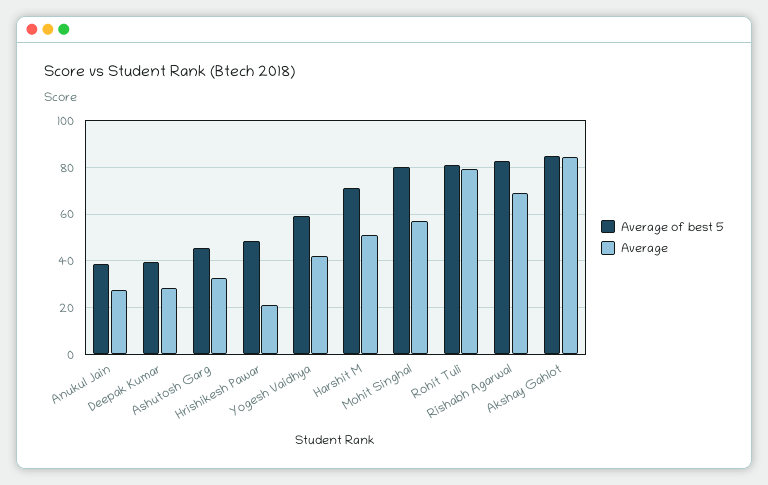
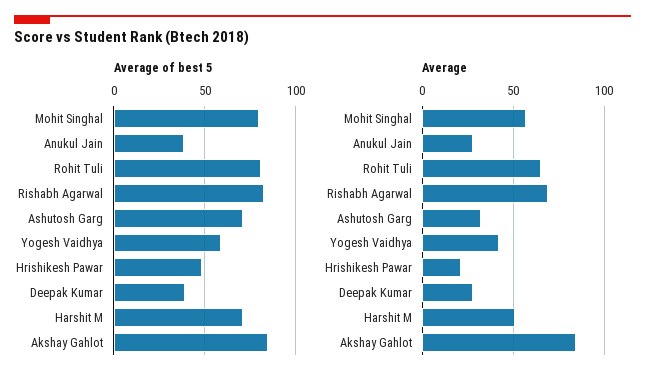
  {
    "Average of best 5": {
      "Anukul Jain": 40,
      "Deepak Kumar": 40,
-     "Ashutosh Garg": 45,
+     "Ashutosh Garg": 70,
      "Hrishikesh Pawar": 50,
      "Yogesh Vaidhya": 60,
      "Harshit M": 70,
      "Mohit Singhal": 80,
      "Rohit Tuli": 80,
      "Rishabh Agarwal": 85,
      "Akshay Gahlot": 85
    },
    "Average": {
      "Anukul Jain": 30,
      "Deepak Kumar": 30,
      "Ashutosh Garg": 30,
      "Hrishikesh Pawar": 20,
      "Yogesh Vaidhya": 40,
      "Harshit M": 50,
      "Mohit Singhal": 55,
-     "Rohit Tuli": 80,
+     "Rohit Tuli": 65,
      "Rishabh Agarwal": 70,
      "Akshay Gahlot": 85
    }
  }

